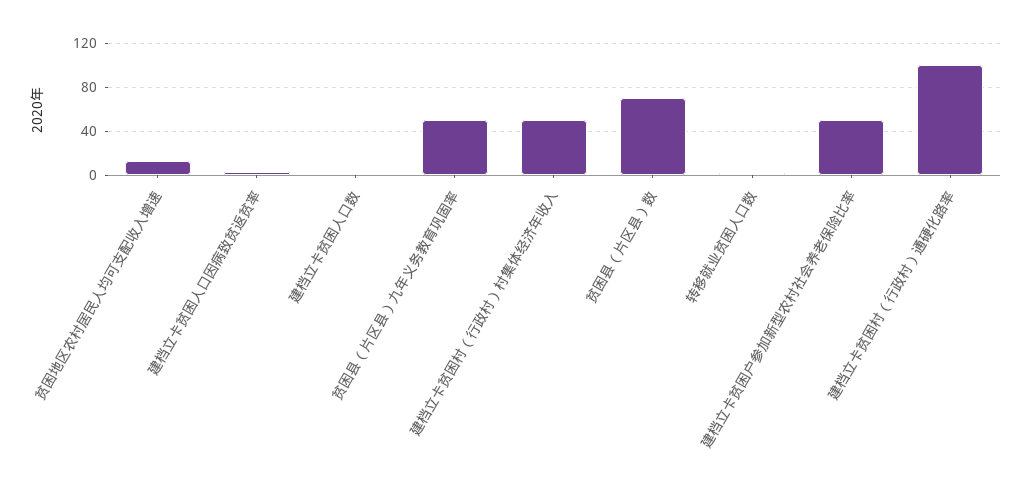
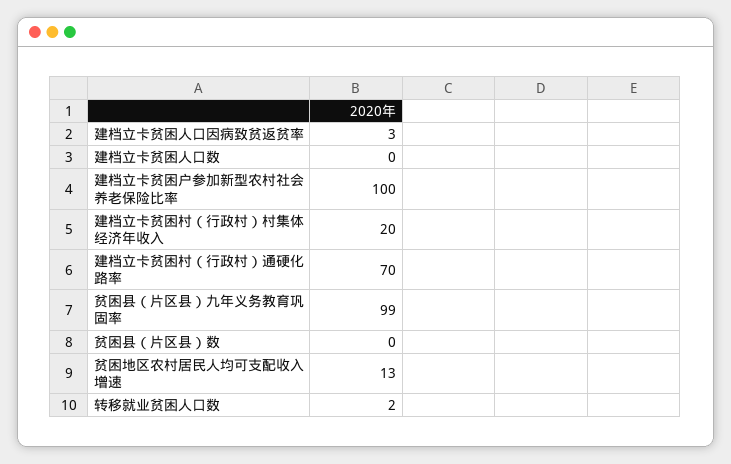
  {
    "贫困地区农村居民人均可支配收入增速": 13,
    "建档立卡贫困人口因病致贫返贫率": 3,
    "建档立卡贫困人口数": 0,
-   "贫困县（片区县）九年义务教育巩固率": 50,
+   "贫困县（片区县）九年义务教育巩固率": 99,
-   "建档立卡贫困村（行政村）村集体经济年收入": 50,
+   "建档立卡贫困村（行政村）村集体经济年收入": 20,
-   "贫困县（片区县）数": 70,
+   "贫困县（片区县）数": 0,
    "转移就业贫困人口数": 2,
-   "建档立卡贫困户参加新型农村社会养老保险比率": 50,
+   "建档立卡贫困户参加新型农村社会养老保险比率": 100,
-   "建档立卡贫困村（行政村）通硬化路率": 100
+   "建档立卡贫困村（行政村）通硬化路率": 70
  }

